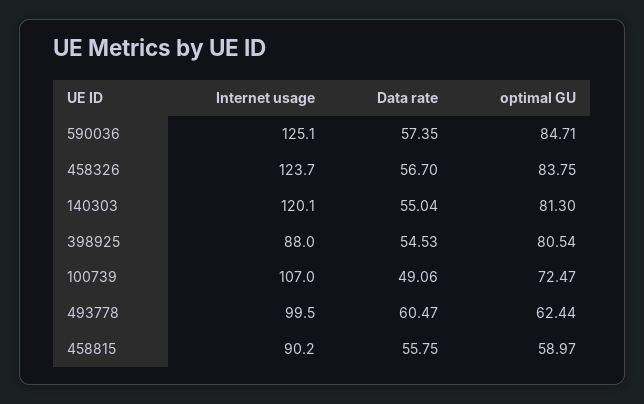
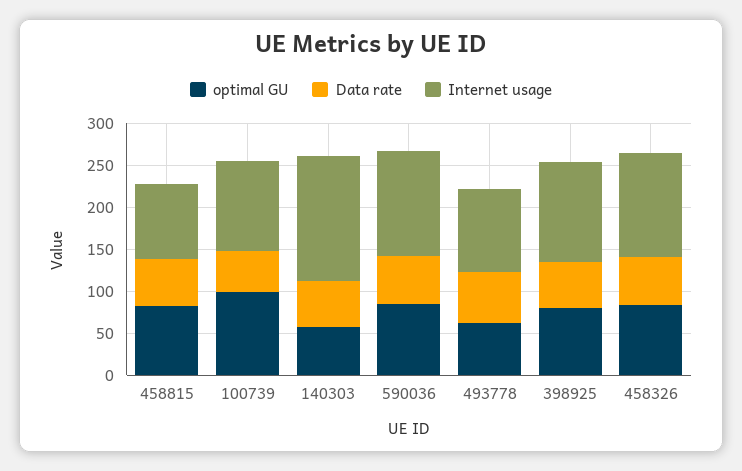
  {
    "Internet usage": {
      "590036": 125.1,
      "458326": 123.7,
-     "140303": 120.1,
+     "140303": 150,
-     "398925": 88,
+     "398925": 120,
      "100739": 107,
      "493778": 99.5,
      "458815": 90.2
    },
    "Data rate": {
      "590036": 57.35,
      "458326": 56.7,
      "140303": 55.04,
      "398925": 54.53,
      "100739": 49.06,
      "493778": 60.47,
      "458815": 55.75
    },
    "optimal GU": {
      "590036": 84.71,
      "458326": 83.75,
-     "140303": 81.3,
+     "140303": 60,
      "398925": 80.54,
-     "100739": 72.47,
+     "100739": 100,
      "493778": 62.44,
-     "458815": 58.97
+     "458815": 80
    }
  }

